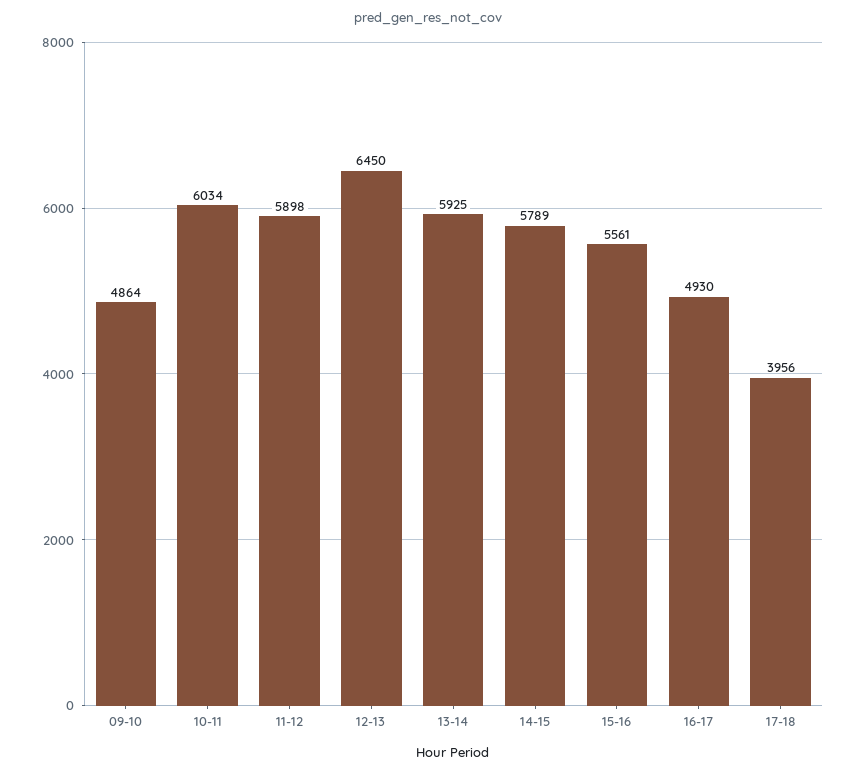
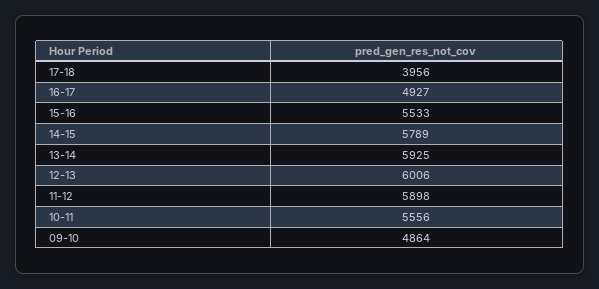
  {
    "09-10": 4864,
-   "10-11": 6034,
+   "10-11": 5556,
    "11-12": 5898,
-   "12-13": 6450,
+   "12-13": 6006,
    "13-14": 5925,
    "14-15": 5789,
-   "15-16": 5561,
+   "15-16": 5533,
-   "16-17": 4930,
+   "16-17": 4927,
    "17-18": 3956
  }

